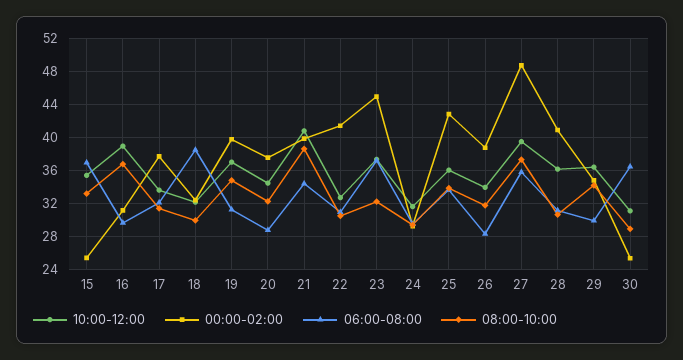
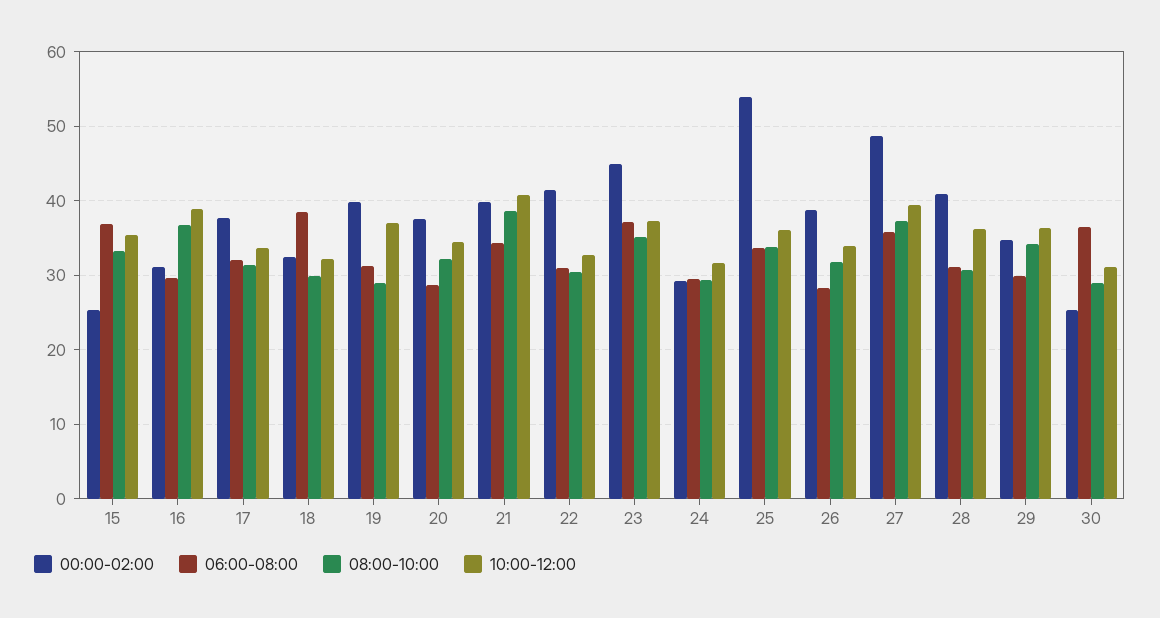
  {
    "10:00-12:00": {
      "15": 35,
      "16": 39,
      "17": 34,
      "18": 32,
      "19": 37,
      "20": 34,
      "21": 41,
      "22": 33,
      "23": 37,
      "24": 32,
      "25": 36,
      "26": 34,
      "27": 40,
      "28": 36,
      "29": 36,
      "30": 31
    },
    "00:00-02:00": {
      "15": 25,
      "16": 31,
      "17": 38,
      "18": 32,
      "19": 40,
      "20": 38,
      "21": 40,
      "22": 41,
      "23": 45,
      "24": 29,
-     "25": 43,
+     "25": 54,
      "26": 39,
      "27": 49,
      "28": 41,
      "29": 35,
      "30": 25
    },
    "06:00-08:00": {
      "15": 37,
      "16": 30,
      "17": 32,
      "18": 39,
      "19": 31,
      "20": 29,
      "21": 34,
      "22": 31,
      "23": 37,
      "24": 30,
      "25": 34,
      "26": 28,
      "27": 36,
      "28": 31,
      "29": 30,
      "30": 36
    },
    "08:00-10:00": {
      "15": 33,
      "16": 37,
      "17": 31,
      "18": 30,
-     "19": 35,
+     "19": 29,
      "20": 32,
      "21": 39,
      "22": 31,
-     "23": 32,
+     "23": 35,
      "24": 29,
      "25": 34,
      "26": 32,
      "27": 37,
      "28": 31,
      "29": 34,
      "30": 29
    }
  }

